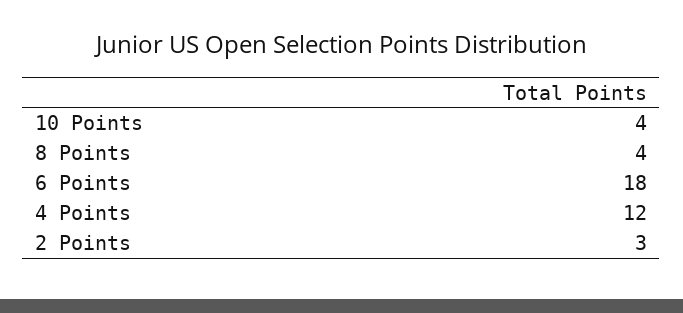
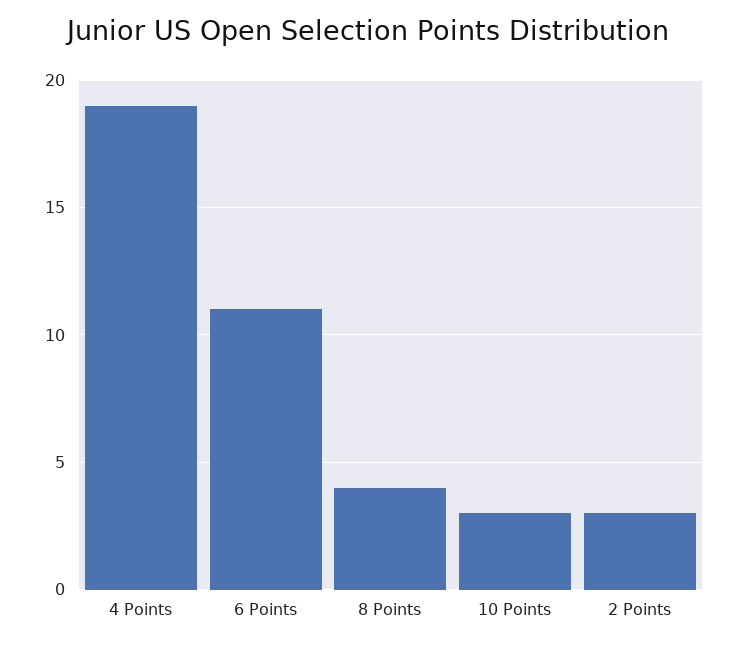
  {
-   "10 Points": 4,
+   "10 Points": 3,
    "8 Points": 4,
-   "6 Points": 18,
+   "6 Points": 11,
-   "4 Points": 12,
+   "4 Points": 19,
    "2 Points": 3
  }

